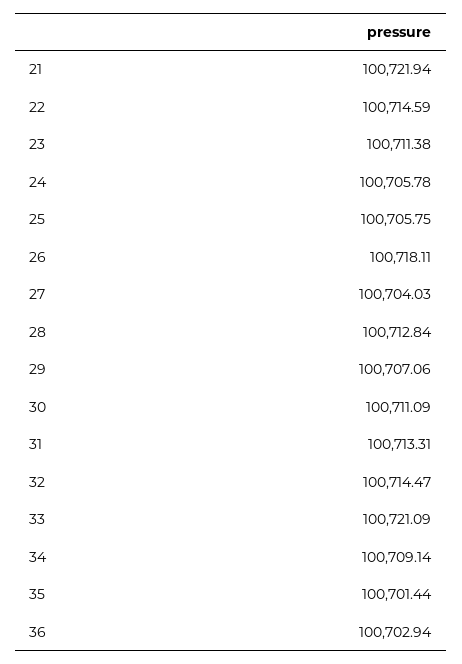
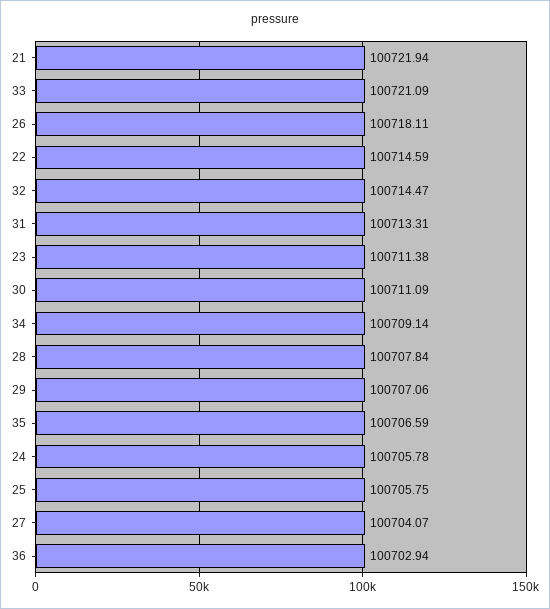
  {
    "21": 100721.94,
    "22": 100714.59,
    "23": 100711.38,
    "24": 100705.78,
    "25": 100705.75,
    "26": 100718.11,
-   "27": 100704.03,
+   "27": 100704.07,
-   "28": 100712.84,
+   "28": 100707.84,
    "29": 100707.06,
    "30": 100711.09,
    "31": 100713.31,
    "32": 100714.47,
    "33": 100721.09,
    "34": 100709.14,
-   "35": 100701.44,
+   "35": 100706.59,
    "36": 100702.94
  }

